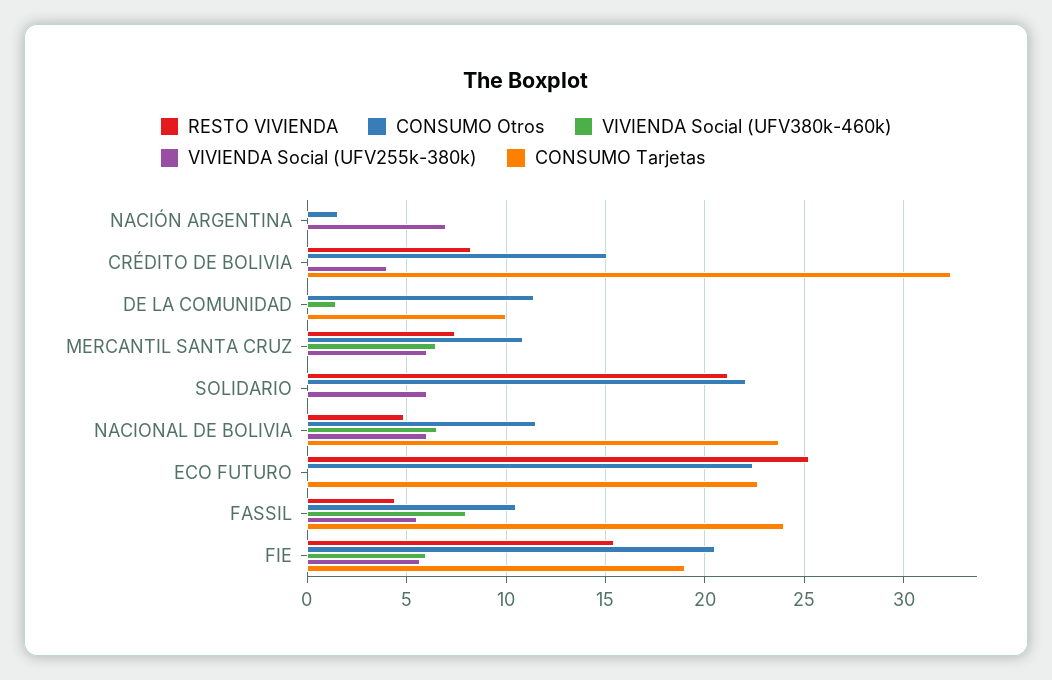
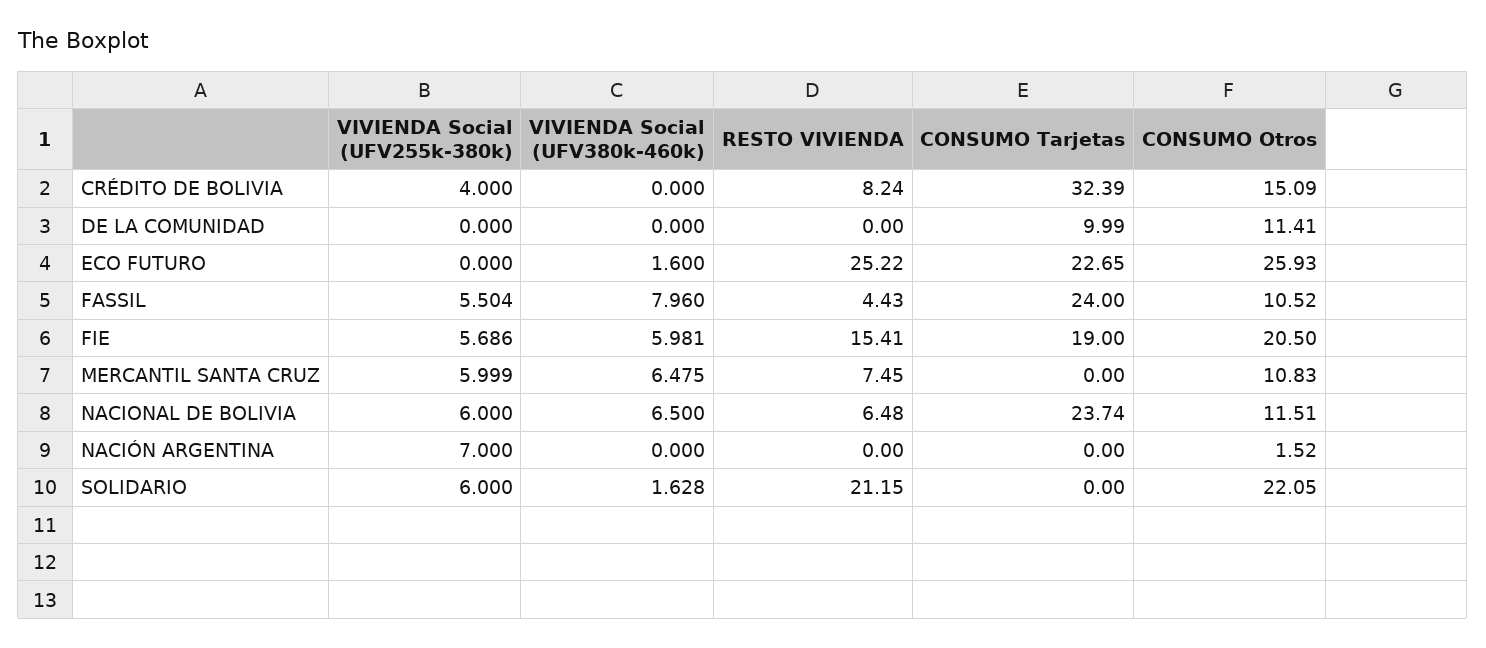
  {
    "RESTO VIVIENDA": {
      "NACIÓN ARGENTINA": 0,
      "CRÉDITO DE BOLIVIA": 8.24,
      "DE LA COMUNIDAD": 0,
      "MERCANTIL SANTA CRUZ": 7.45,
      "SOLIDARIO": 21.15,
-     "NACIONAL DE BOLIVIA": 5,
+     "NACIONAL DE BOLIVIA": 6.48,
      "ECO FUTURO": 25.22,
      "FASSIL": 4.43,
      "FIE": 15.41
    },
    "CONSUMO Otros": {
      "NACIÓN ARGENTINA": 1.52,
      "CRÉDITO DE BOLIVIA": 15.09,
      "DE LA COMUNIDAD": 11.41,
      "MERCANTIL SANTA CRUZ": 10.83,
      "SOLIDARIO": 22.05,
      "NACIONAL DE BOLIVIA": 11.51,
-     "ECO FUTURO": 22.5,
+     "ECO FUTURO": 25.93,
      "FASSIL": 10.52,
      "FIE": 20.5
    },
    "VIVIENDA Social (UFV380k-460k)": {
      "NACIÓN ARGENTINA": 0,
      "CRÉDITO DE BOLIVIA": 0,
-     "DE LA COMUNIDAD": 1.5,
+     "DE LA COMUNIDAD": 0,
      "MERCANTIL SANTA CRUZ": 6.475,
-     "SOLIDARIO": 0,
+     "SOLIDARIO": 1.628,
      "NACIONAL DE BOLIVIA": 6.5,
-     "ECO FUTURO": 0,
+     "ECO FUTURO": 1.6,
      "FASSIL": 7.96,
      "FIE": 5.981
    },
    "VIVIENDA Social (UFV255k-380k)": {
      "NACIÓN ARGENTINA": 7,
      "CRÉDITO DE BOLIVIA": 4,
      "DE LA COMUNIDAD": 0,
      "MERCANTIL SANTA CRUZ": 5.999,
      "SOLIDARIO": 6,
      "NACIONAL DE BOLIVIA": 6,
      "ECO FUTURO": 0,
      "FASSIL": 5.504,
      "FIE": 5.686
    },
    "CONSUMO Tarjetas": {
      "NACIÓN ARGENTINA": 0,
      "CRÉDITO DE BOLIVIA": 32.39,
      "DE LA COMUNIDAD": 9.99,
      "MERCANTIL SANTA CRUZ": 0,
      "SOLIDARIO": 0,
      "NACIONAL DE BOLIVIA": 23.74,
      "ECO FUTURO": 22.65,
      "FASSIL": 24,
      "FIE": 19
    }
  }

